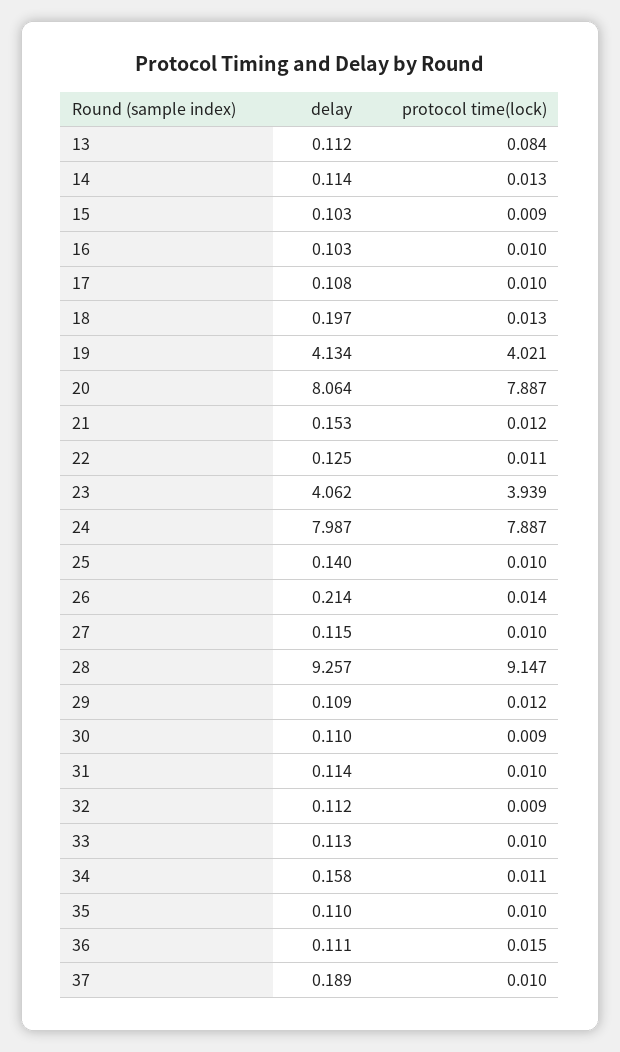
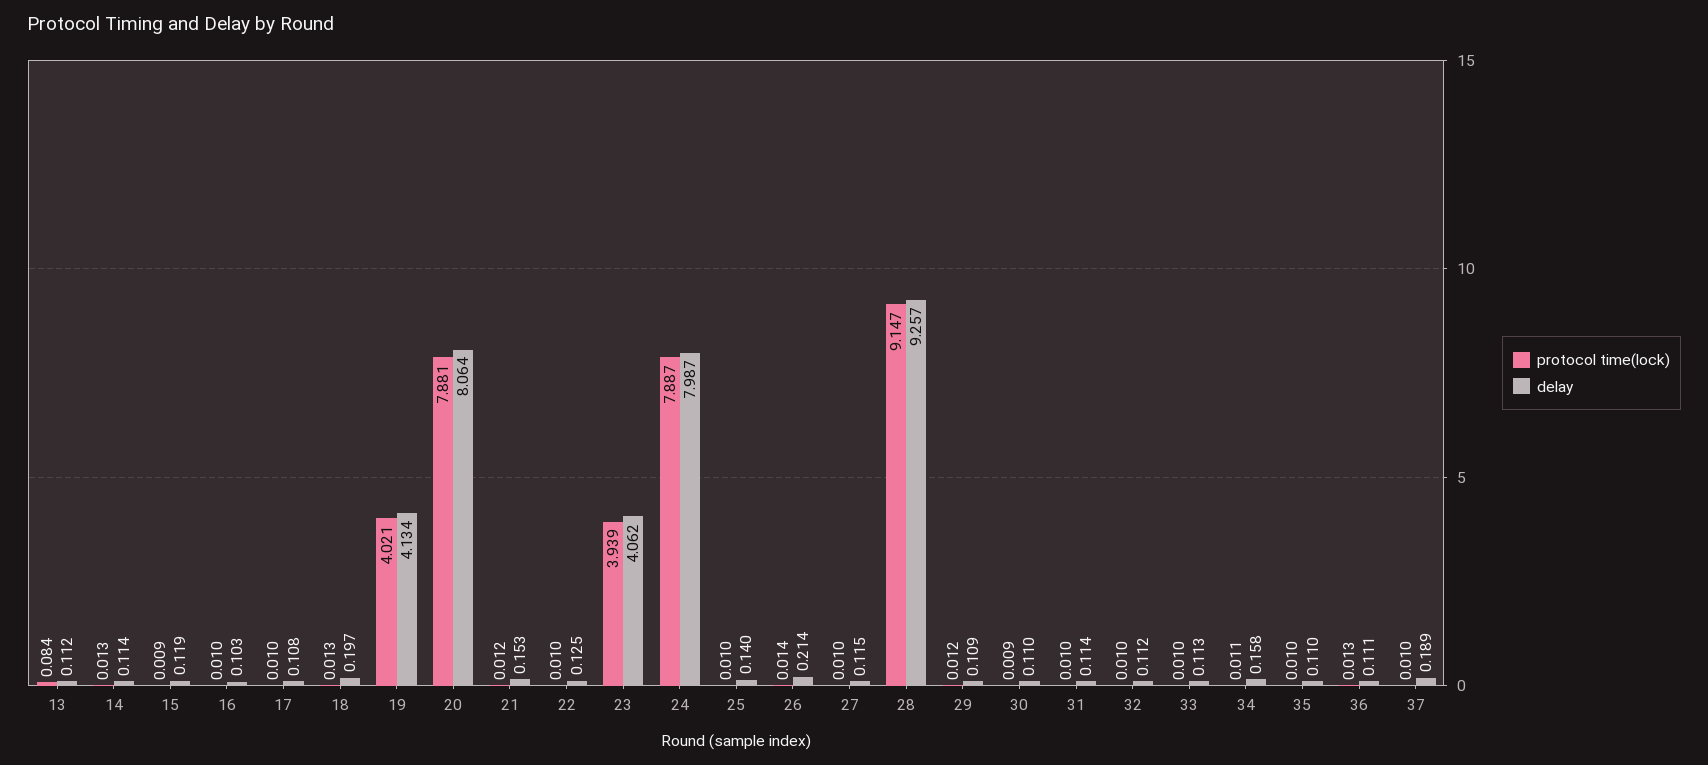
  {
    "delay": {
      "13": 0.112,
      "14": 0.114,
-     "15": 0.103,
+     "15": 0.119,
      "16": 0.103,
      "17": 0.108,
      "18": 0.197,
      "19": 4.134,
      "20": 8.064,
      "21": 0.153,
      "22": 0.125,
      "23": 4.062,
      "24": 7.987,
      "25": 0.14,
      "26": 0.214,
      "27": 0.115,
      "28": 9.257,
      "29": 0.109,
      "30": 0.11,
      "31": 0.114,
      "32": 0.112,
      "33": 0.113,
      "34": 0.158,
      "35": 0.11,
      "36": 0.111,
      "37": 0.189
    },
    "protocol time(lock)": {
      "13": 0.084,
      "14": 0.013,
      "15": 0.009,
      "16": 0.01,
      "17": 0.01,
      "18": 0.013,
      "19": 4.021,
-     "20": 7.887,
+     "20": 7.881,
      "21": 0.012,
-     "22": 0.011,
+     "22": 0.01,
      "23": 3.939,
      "24": 7.887,
      "25": 0.01,
      "26": 0.014,
      "27": 0.01,
      "28": 9.147,
      "29": 0.012,
      "30": 0.009,
      "31": 0.01,
-     "32": 0.009,
+     "32": 0.01,
      "33": 0.01,
      "34": 0.011,
      "35": 0.01,
-     "36": 0.015,
+     "36": 0.013,
      "37": 0.01
    }
  }

